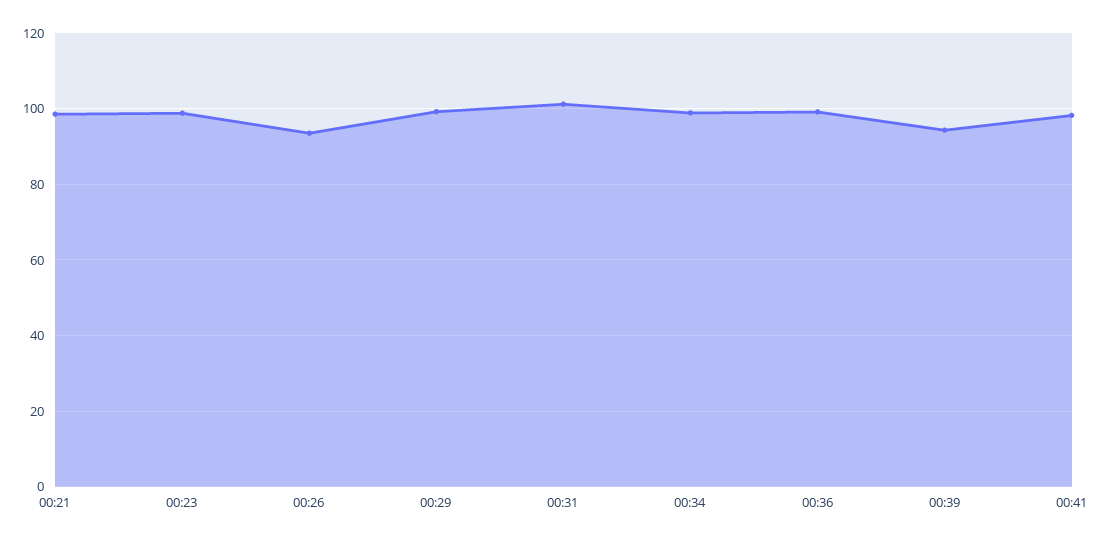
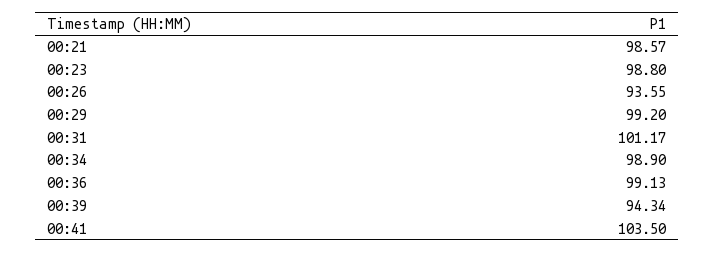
  {
    "00:21": 98.57,
    "00:23": 98.8,
    "00:26": 93.55,
    "00:29": 99.2,
    "00:31": 101.17,
    "00:34": 98.9,
    "00:36": 99.13,
    "00:39": 94.34,
-   "00:41": 98
+   "00:41": 103.5
  }

